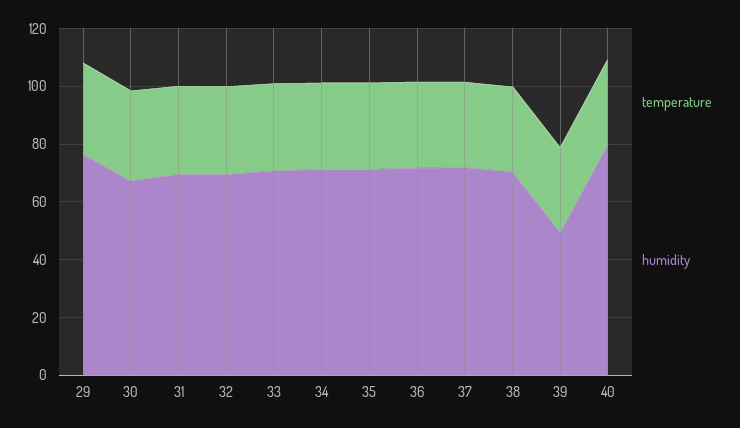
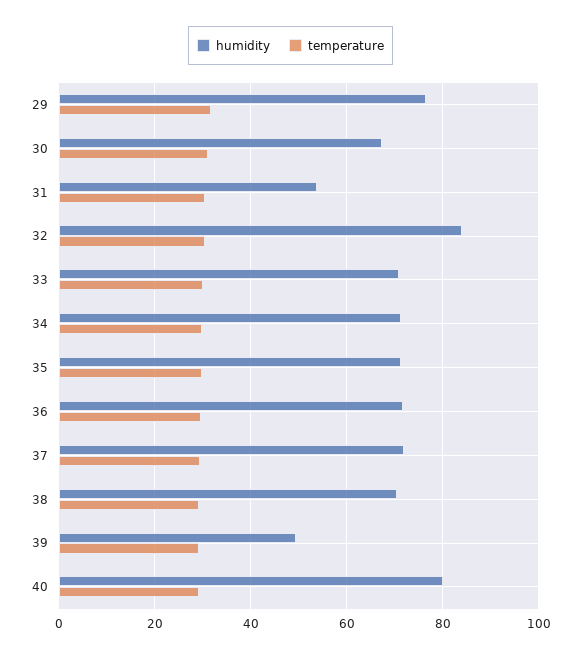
  {
    "temperature": {
      "29": 32,
      "30": 32,
      "31": 30,
      "32": 30,
      "33": 30,
      "34": 30,
      "35": 30,
      "36": 30,
      "37": 30,
      "38": 30,
      "39": 30,
      "40": 30
    },
    "humidity": {
      "29": 76,
      "30": 68,
-     "31": 70,
+     "31": 54,
-     "32": 70,
+     "32": 84,
      "33": 70,
      "34": 72,
      "35": 72,
      "36": 72,
      "37": 72,
      "38": 70,
      "39": 50,
      "40": 80
    }
  }

